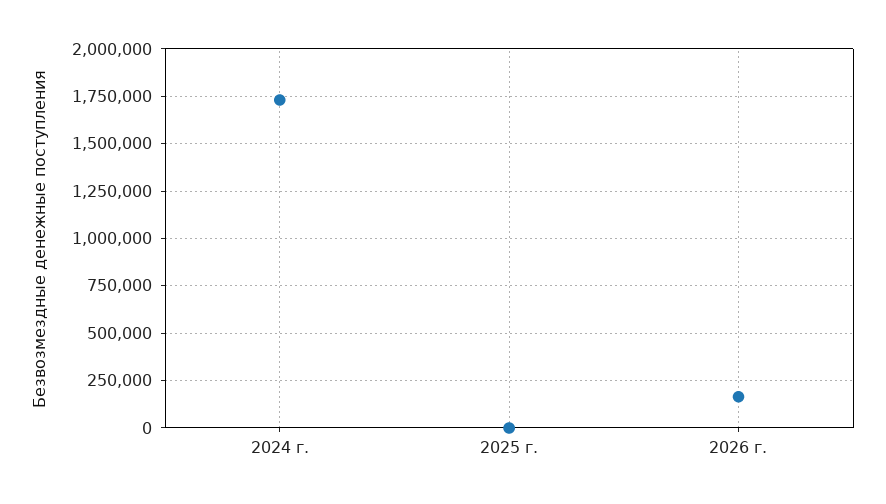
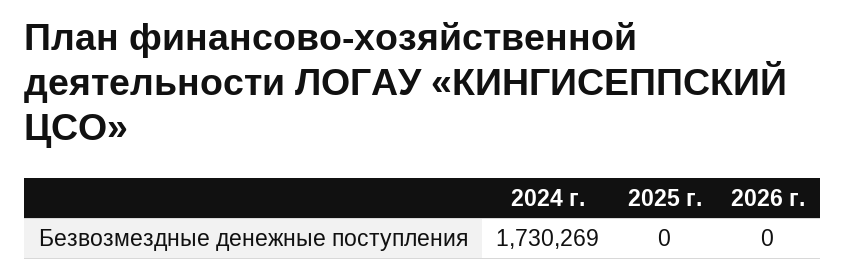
  {
    "2024 г.": 1730269,
    "2025 г.": 0,
-   "2026 г.": 150000
+   "2026 г.": 0
  }

